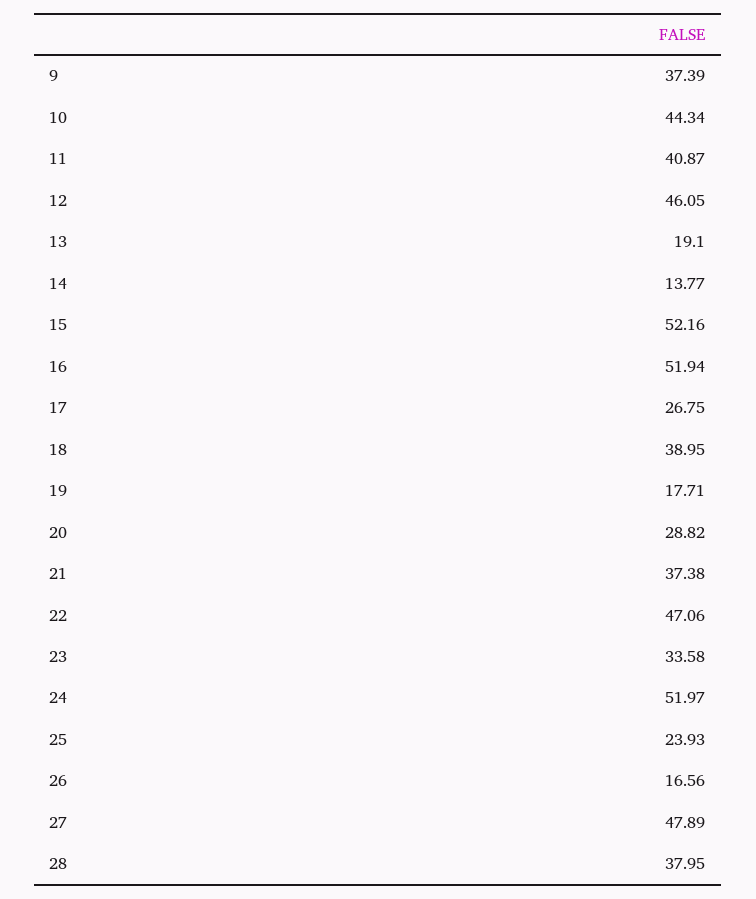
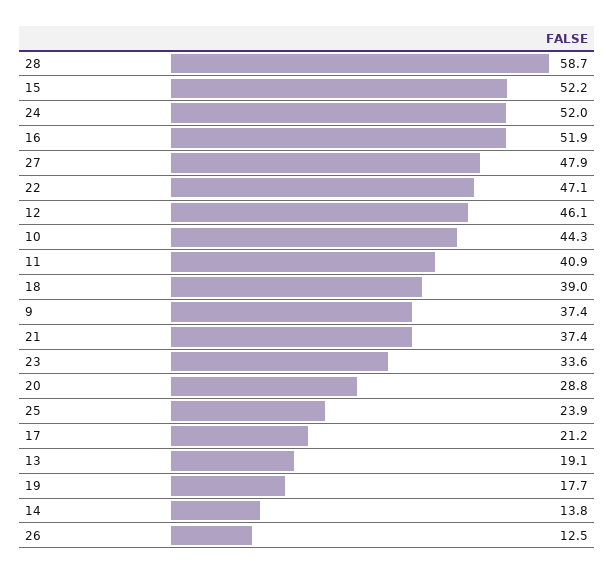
  {
    "9": 37.39,
    "10": 44.34,
    "11": 40.87,
    "12": 46.05,
    "13": 19.1,
    "14": 13.77,
    "15": 52.16,
    "16": 51.94,
-   "17": 26.75,
+   "17": 21.2,
    "18": 38.95,
    "19": 17.71,
    "20": 28.82,
    "21": 37.38,
    "22": 47.06,
    "23": 33.58,
    "24": 51.97,
    "25": 23.93,
-   "26": 16.56,
+   "26": 12.5,
    "27": 47.89,
-   "28": 37.95
+   "28": 58.7
  }

